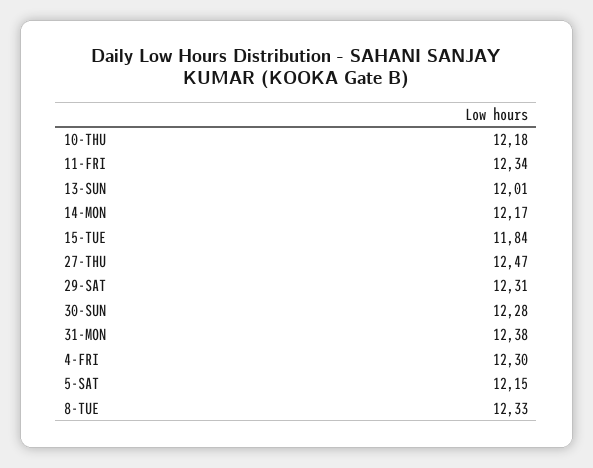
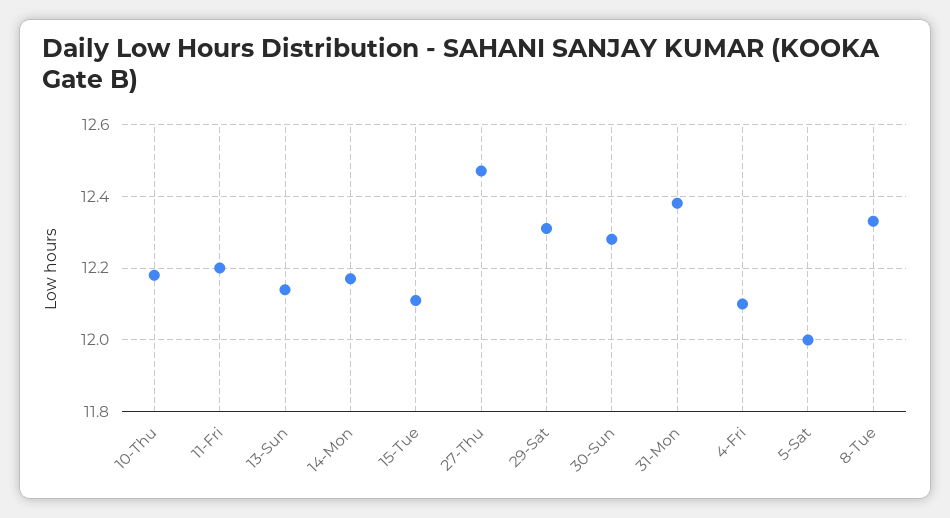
  {
    "10-THU": 12.18,
-   "11-FRI": 12.34,
+   "11-FRI": 12.2,
-   "13-SUN": 12.01,
+   "13-SUN": 12.15,
    "14-MON": 12.17,
-   "15-TUE": 11.84,
+   "15-TUE": 12.1,
    "27-THU": 12.47,
    "29-SAT": 12.31,
    "30-SUN": 12.28,
    "31-MON": 12.38,
-   "4-FRI": 12.3,
+   "4-FRI": 12.1,
-   "5-SAT": 12.15,
+   "5-SAT": 12,
    "8-TUE": 12.33
  }

